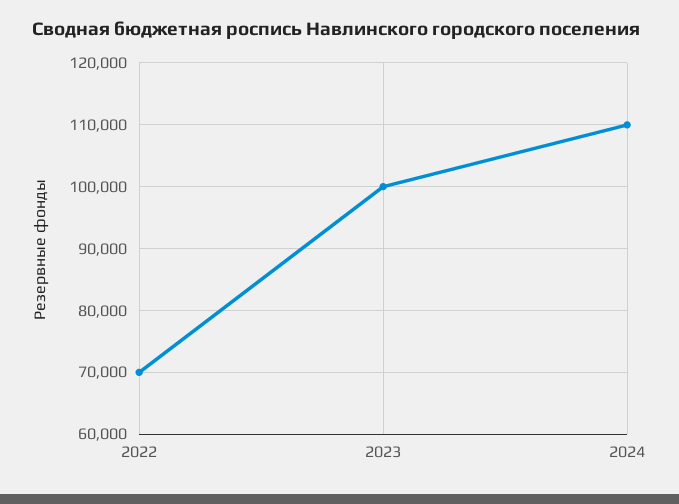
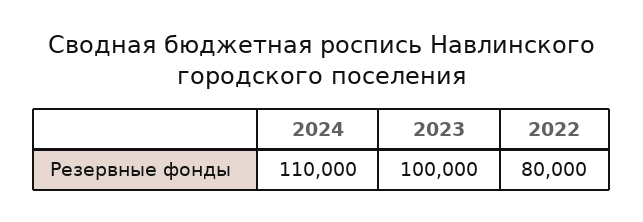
  {
-   "2022": 70000,
+   "2022": 80000,
    "2023": 100000,
    "2024": 110000
  }

